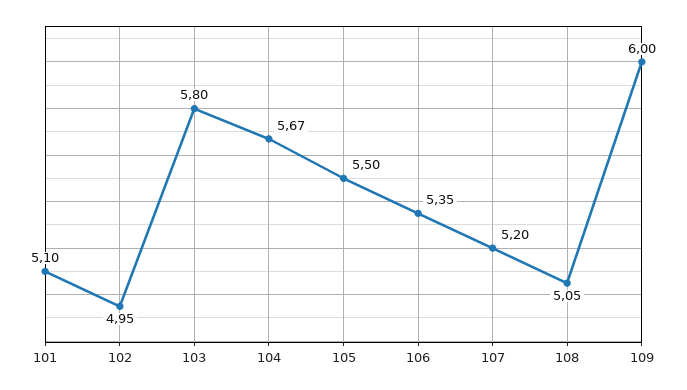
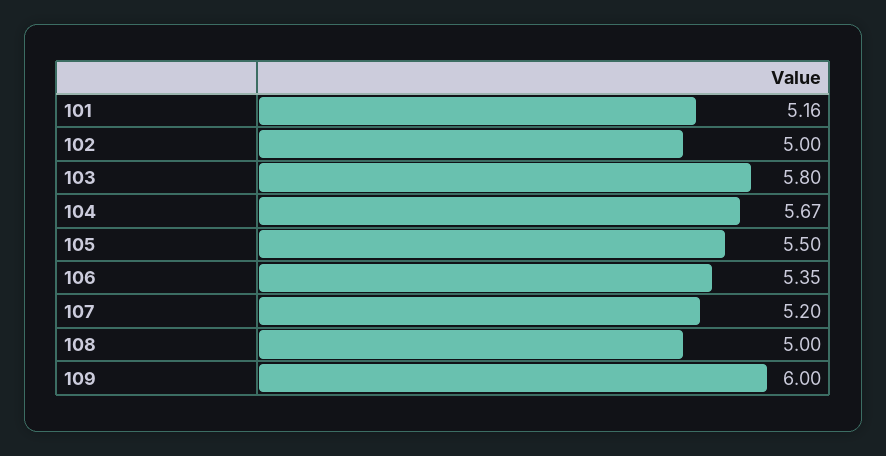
  {
-   "101": 5.1,
+   "101": 5.16,
-   "102": 4.95,
+   "102": 5,
    "103": 5.8,
    "104": 5.67,
    "105": 5.5,
    "106": 5.35,
    "107": 5.2,
-   "108": 5.05,
+   "108": 5,
    "109": 6
  }

